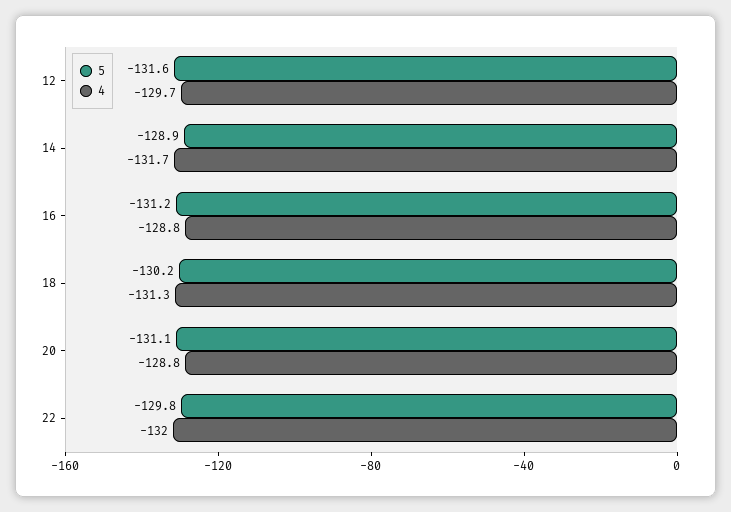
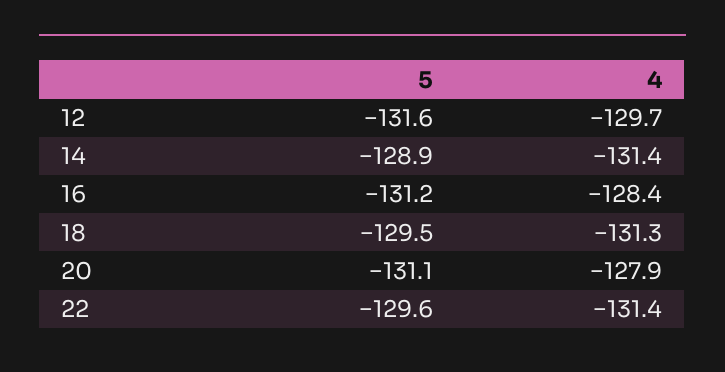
  {
    "5": {
      "12": -131.6,
      "14": -128.9,
      "16": -131.2,
-     "18": -130.2,
+     "18": -129.5,
      "20": -131.1,
-     "22": -129.8
+     "22": -129.6
    },
    "4": {
      "12": -129.7,
-     "14": -131.7,
+     "14": -131.4,
-     "16": -128.8,
+     "16": -128.4,
      "18": -131.3,
-     "20": -128.8,
+     "20": -127.9,
-     "22": -132
+     "22": -131.4
    }
  }

